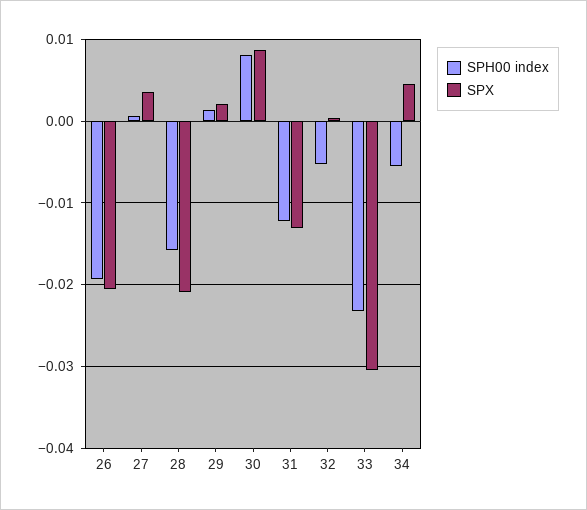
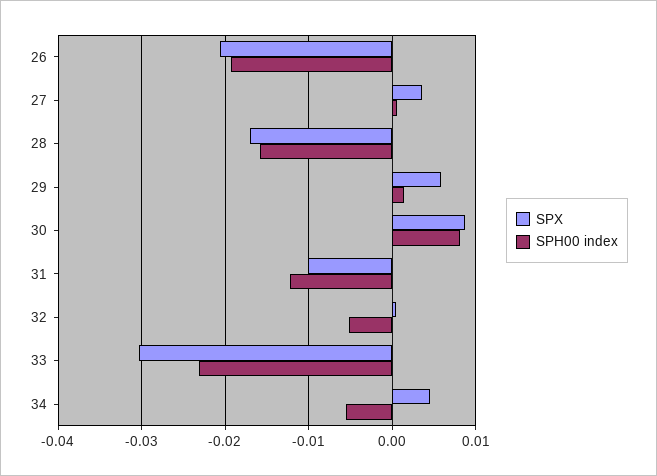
  {
    "SPH00 index": {
      "26": -0.019,
      "27": 0.001,
      "28": -0.016,
      "29": 0.001,
      "30": 0.008,
      "31": -0.012,
      "32": -0.005,
      "33": -0.023,
      "34": -0.006
    },
    "SPX": {
      "26": -0.021,
      "27": 0.004,
-     "28": -0.021,
+     "28": -0.017,
-     "29": 0.002,
+     "29": 0.006,
      "30": 0.009,
-     "31": -0.013,
+     "31": -0.01,
      "32": 0,
      "33": -0.03,
      "34": 0.005
    }
  }

